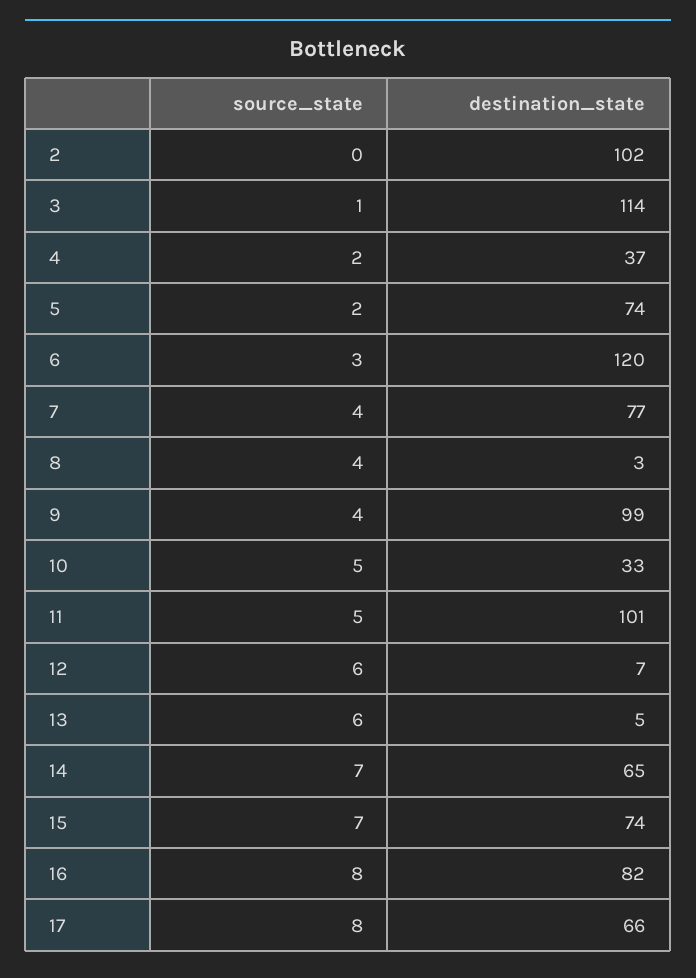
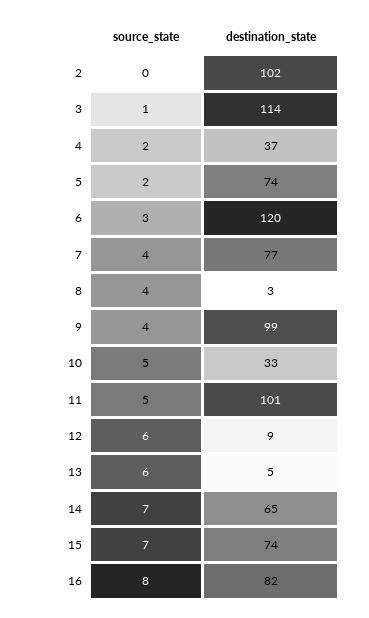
  {
    "source_state": {
      "2": 0,
      "3": 1,
      "4": 2,
      "5": 2,
      "6": 3,
      "7": 4,
      "8": 4,
      "9": 4,
      "10": 5,
      "11": 5,
      "12": 6,
      "13": 6,
      "14": 7,
      "15": 7,
-     "16": 8,
+     "16": 8
-     "17": 8
    },
    "destination_state": {
      "2": 102,
      "3": 114,
      "4": 37,
      "5": 74,
      "6": 120,
      "7": 77,
      "8": 3,
      "9": 99,
      "10": 33,
      "11": 101,
-     "12": 7,
+     "12": 9,
      "13": 5,
      "14": 65,
      "15": 74,
-     "16": 82,
+     "16": 82
-     "17": 66
    }
  }

